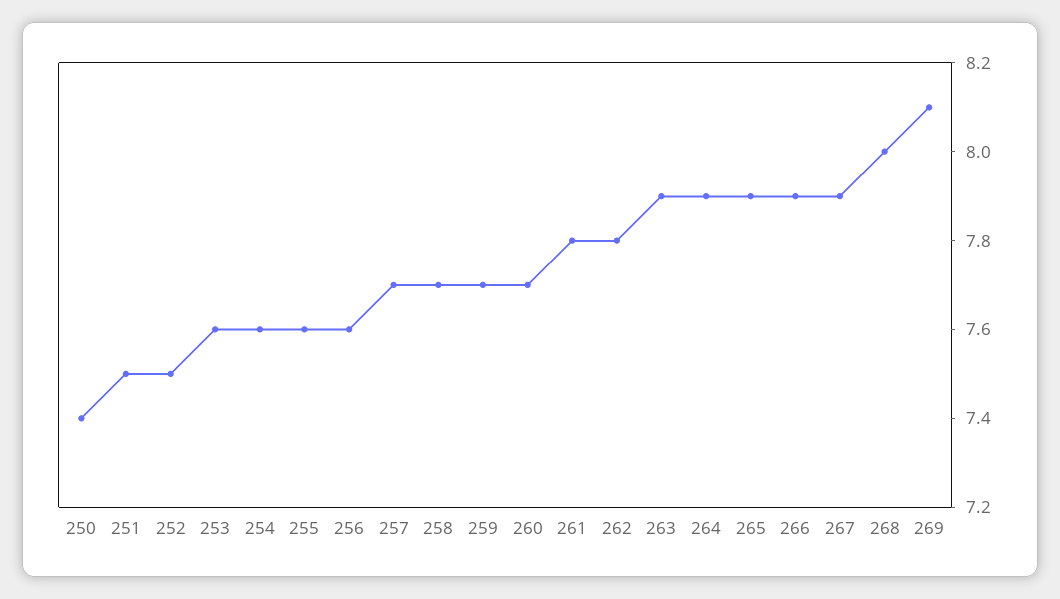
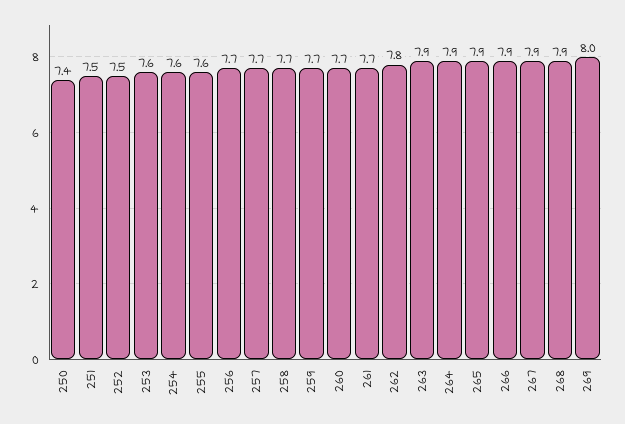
  {
    "250": 7.4,
    "251": 7.5,
    "252": 7.5,
    "253": 7.6,
    "254": 7.6,
    "255": 7.6,
-   "256": 7.6,
+   "256": 7.7,
    "257": 7.7,
    "258": 7.7,
    "259": 7.7,
    "260": 7.7,
-   "261": 7.8,
+   "261": 7.7,
    "262": 7.8,
    "263": 7.9,
    "264": 7.9,
    "265": 7.9,
    "266": 7.9,
    "267": 7.9,
-   "268": 8,
+   "268": 7.9,
-   "269": 8.1
+   "269": 8
  }

